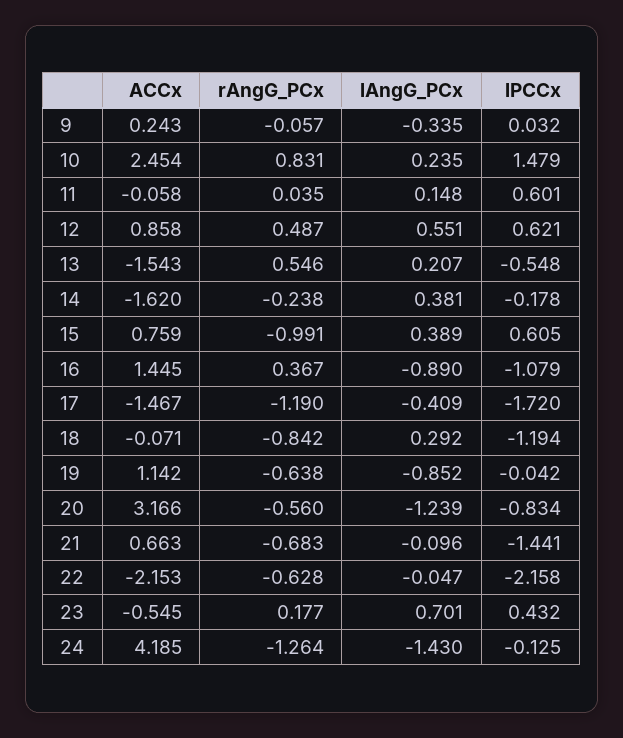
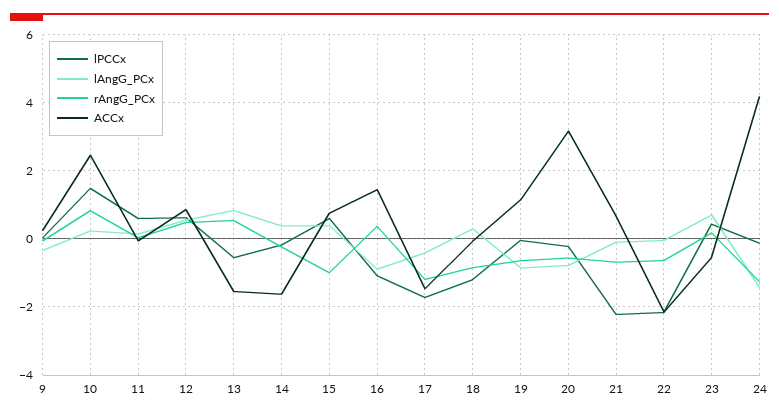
  {
    "ACCx": {
      "9": 0.243,
      "10": 2.454,
      "11": -0.058,
      "12": 0.858,
      "13": -1.543,
      "14": -1.62,
      "15": 0.759,
      "16": 1.445,
      "17": -1.467,
      "18": -0.071,
      "19": 1.142,
      "20": 3.166,
      "21": 0.663,
      "22": -2.153,
      "23": -0.545,
      "24": 4.185
    },
    "rAngG_PCx": {
      "9": -0.057,
      "10": 0.831,
      "11": 0.035,
      "12": 0.487,
      "13": 0.546,
      "14": -0.238,
      "15": -0.991,
      "16": 0.367,
      "17": -1.19,
      "18": -0.842,
      "19": -0.638,
      "20": -0.56,
      "21": -0.683,
      "22": -0.628,
      "23": 0.177,
      "24": -1.264
    },
    "lAngG_PCx": {
      "9": -0.335,
      "10": 0.235,
      "11": 0.148,
      "12": 0.551,
-     "13": 0.207,
+     "13": 0.8,
      "14": 0.381,
      "15": 0.389,
      "16": -0.89,
      "17": -0.409,
      "18": 0.292,
      "19": -0.852,
-     "20": -1.239,
+     "20": -0.8,
      "21": -0.096,
      "22": -0.047,
      "23": 0.701,
      "24": -1.43
    },
    "lPCCx": {
      "9": 0.032,
      "10": 1.479,
      "11": 0.601,
      "12": 0.621,
      "13": -0.548,
      "14": -0.178,
      "15": 0.605,
      "16": -1.079,
      "17": -1.72,
      "18": -1.194,
      "19": -0.042,
-     "20": -0.834,
+     "20": -0.2,
-     "21": -1.441,
+     "21": -2.2,
      "22": -2.158,
      "23": 0.432,
      "24": -0.125
    }
  }

